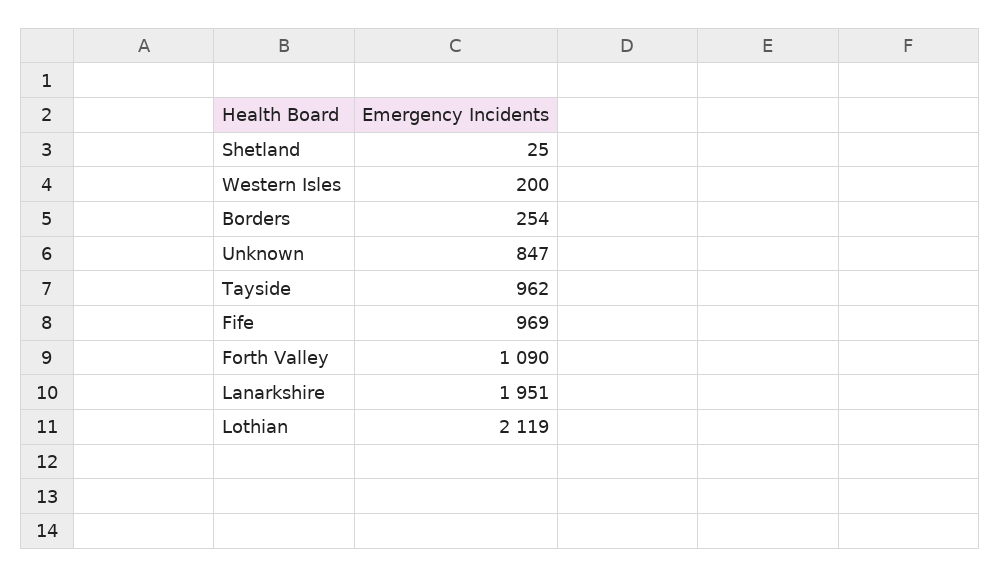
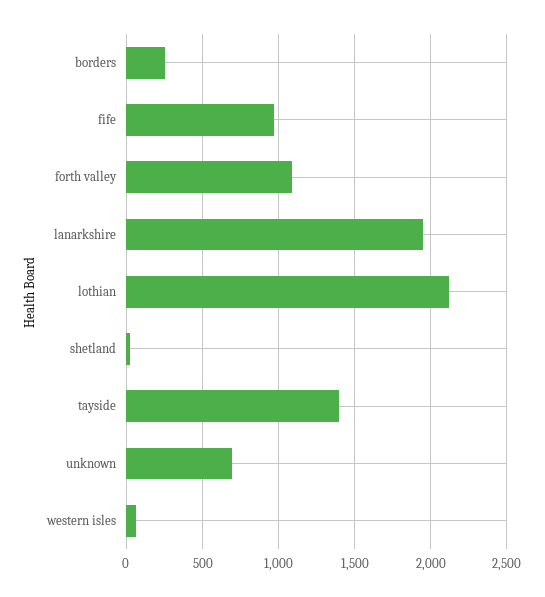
  {
    "Shetland": 25,
-   "Western Isles": 200,
+   "Western Isles": 50,
    "Borders": 254,
-   "Unknown": 847,
+   "Unknown": 700,
-   "Tayside": 962,
+   "Tayside": 1400,
    "Fife": 969,
    "Forth Valley": 1090,
    "Lanarkshire": 1951,
    "Lothian": 2119
  }

